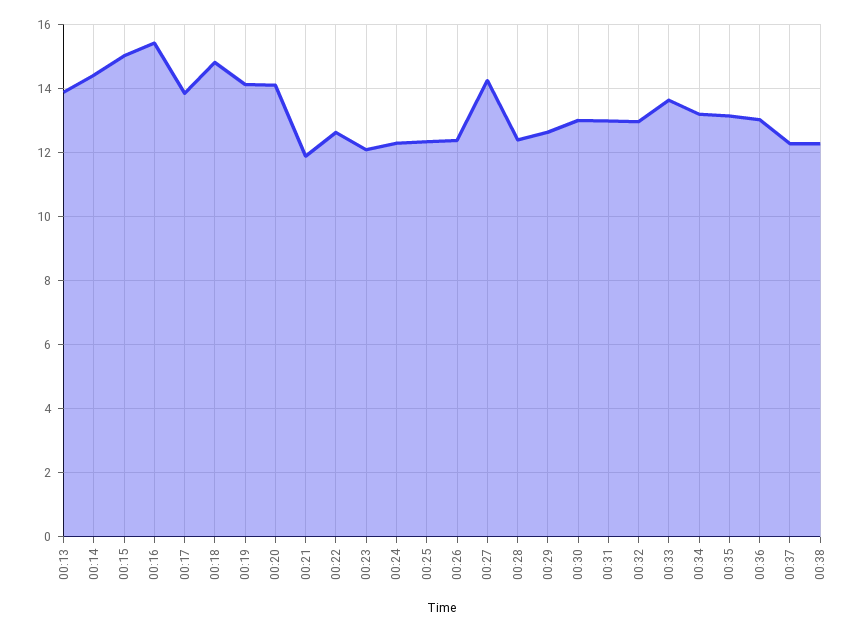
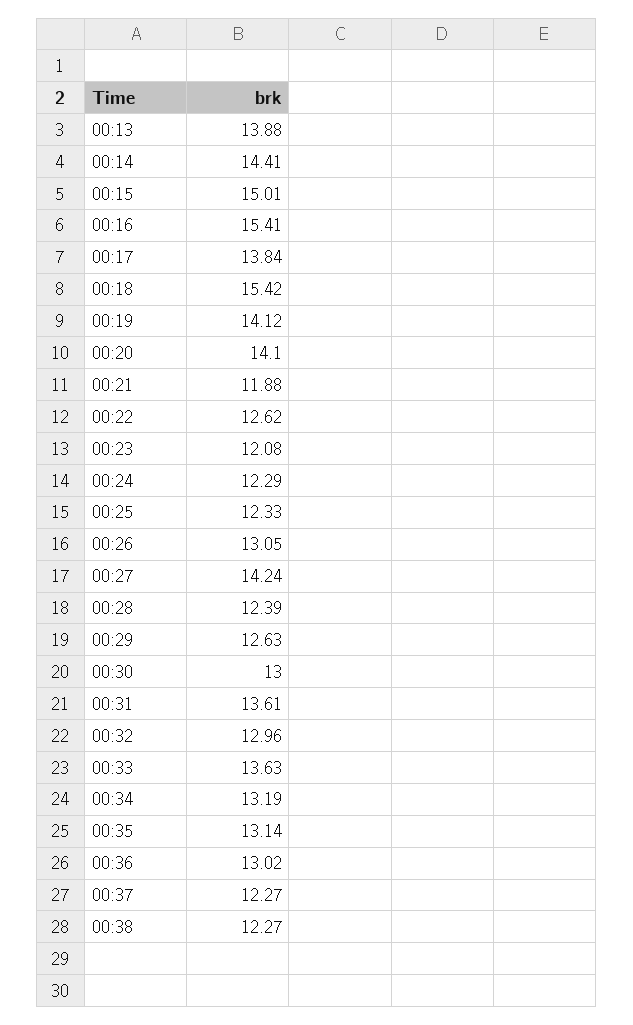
  {
    "00:13": 13.88,
    "00:14": 14.41,
    "00:15": 15.01,
    "00:16": 15.41,
    "00:17": 13.84,
-   "00:18": 14.8,
+   "00:18": 15.42,
    "00:19": 14.12,
    "00:20": 14.1,
    "00:21": 11.88,
    "00:22": 12.62,
    "00:23": 12.08,
    "00:24": 12.29,
    "00:25": 12.33,
-   "00:26": 12.4,
+   "00:26": 13.05,
    "00:27": 14.24,
    "00:28": 12.39,
    "00:29": 12.63,
    "00:30": 13,
-   "00:31": 13,
+   "00:31": 13.61,
    "00:32": 12.96,
    "00:33": 13.63,
    "00:34": 13.19,
    "00:35": 13.14,
    "00:36": 13.02,
    "00:37": 12.27,
    "00:38": 12.27
  }

